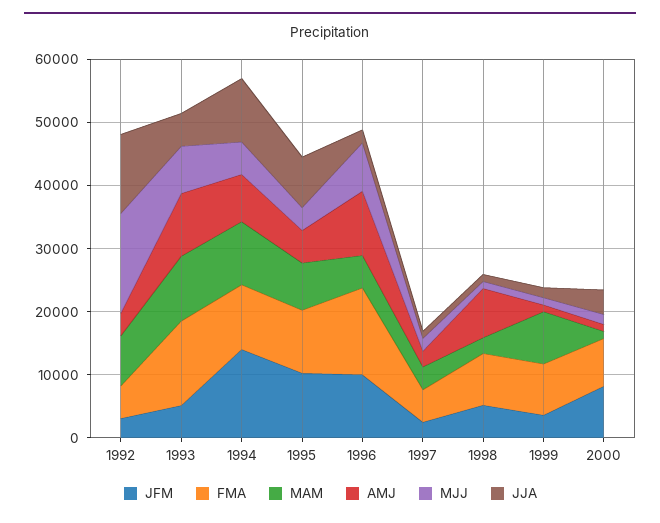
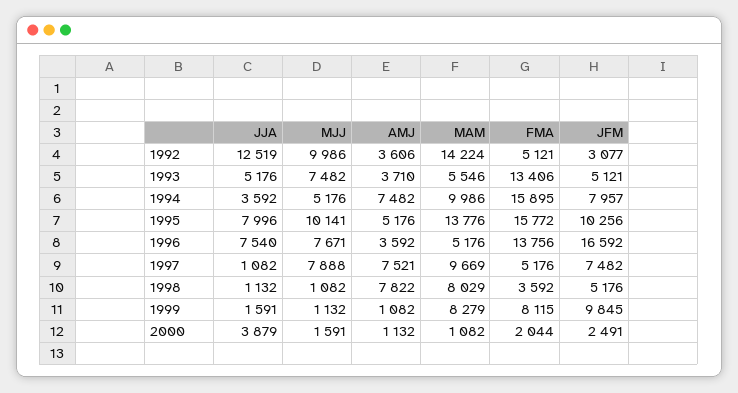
  {
    "JFM": {
      "1992": 3077,
      "1993": 5121,
-     "1994": 14000,
+     "1994": 7957,
      "1995": 10256,
-     "1996": 10000,
+     "1996": 16592,
-     "1997": 2000,
+     "1997": 7482,
      "1998": 5176,
-     "1999": 4000,
+     "1999": 9845,
-     "2000": 8000
+     "2000": 2491
    },
    "FMA": {
      "1992": 5121,
      "1993": 13406,
-     "1994": 10000,
+     "1994": 15895,
-     "1995": 10000,
+     "1995": 15772,
      "1996": 13756,
      "1997": 5176,
-     "1998": 8000,
+     "1998": 3592,
      "1999": 8115,
-     "2000": 8000
+     "2000": 2044
    },
    "MAM": {
-     "1992": 8000,
+     "1992": 14224,
-     "1993": 10000,
+     "1993": 5546,
      "1994": 9986,
-     "1995": 8000,
+     "1995": 13776,
      "1996": 5176,
-     "1997": 4000,
+     "1997": 9669,
-     "1998": 2000,
+     "1998": 8029,
      "1999": 8279,
      "2000": 1082
    },
    "AMJ": {
      "1992": 3606,
-     "1993": 10000,
+     "1993": 3710,
      "1994": 7482,
      "1995": 5176,
-     "1996": 10000,
+     "1996": 3592,
-     "1997": 2000,
+     "1997": 7521,
      "1998": 7822,
      "1999": 1082,
      "2000": 1132
    },
    "MJJ": {
-     "1992": 16000,
+     "1992": 9986,
      "1993": 7482,
      "1994": 5176,
-     "1995": 4000,
+     "1995": 10141,
      "1996": 7671,
-     "1997": 2000,
+     "1997": 7888,
      "1998": 1082,
      "1999": 1132,
      "2000": 1591
    },
    "JJA": {
      "1992": 12519,
      "1993": 5176,
-     "1994": 10000,
+     "1994": 3592,
      "1995": 7996,
-     "1996": 2000,
+     "1996": 7540,
      "1997": 1082,
      "1998": 1132,
      "1999": 1591,
      "2000": 3879
    }
  }

